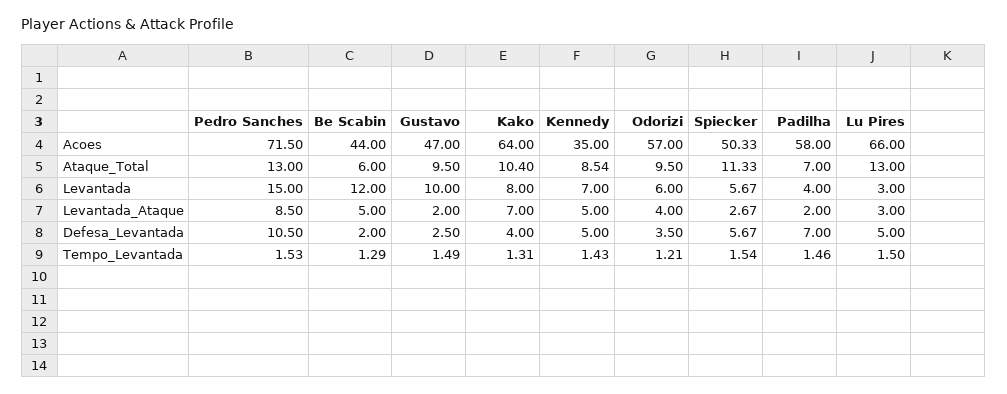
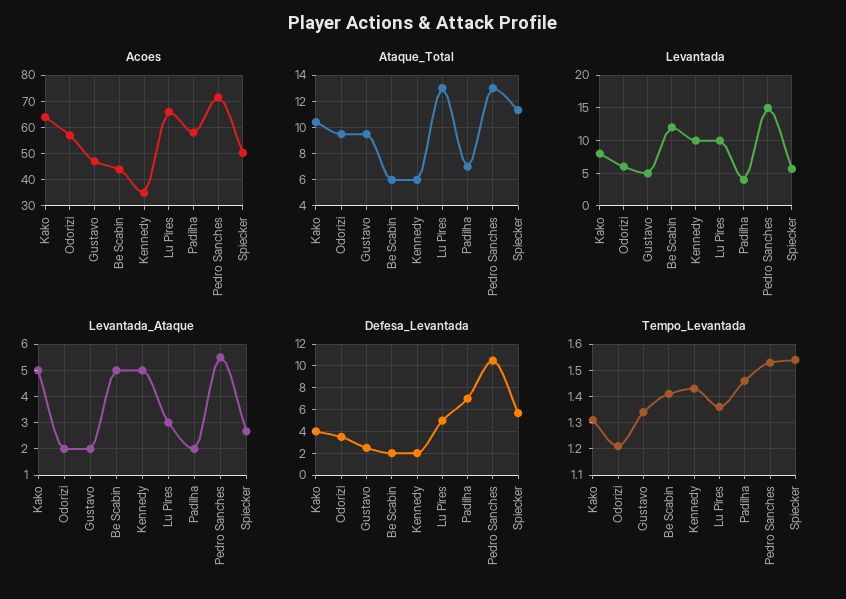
  {
    "Acoes": {
      "Pedro Sanches": 71.5,
      "Be Scabin": 44,
      "Gustavo": 47,
      "Kako": 64,
      "Kennedy": 35,
      "Odorizi": 57,
      "Spiecker": 50.33,
      "Padilha": 58,
      "Lu Pires": 66
    },
    "Ataque_Total": {
      "Pedro Sanches": 13,
      "Be Scabin": 6,
      "Gustavo": 9.5,
      "Kako": 10.4,
-     "Kennedy": 8.54,
+     "Kennedy": 6,
      "Odorizi": 9.5,
      "Spiecker": 11.33,
      "Padilha": 7,
      "Lu Pires": 13
    },
    "Levantada": {
      "Pedro Sanches": 15,
      "Be Scabin": 12,
-     "Gustavo": 10,
+     "Gustavo": 5,
      "Kako": 8,
-     "Kennedy": 7,
+     "Kennedy": 10,
      "Odorizi": 6,
      "Spiecker": 5.67,
      "Padilha": 4,
-     "Lu Pires": 3
+     "Lu Pires": 10
    },
    "Levantada_Ataque": {
-     "Pedro Sanches": 8.5,
+     "Pedro Sanches": 5.5,
      "Be Scabin": 5,
      "Gustavo": 2,
-     "Kako": 7,
+     "Kako": 5,
      "Kennedy": 5,
-     "Odorizi": 4,
+     "Odorizi": 2,
      "Spiecker": 2.67,
      "Padilha": 2,
      "Lu Pires": 3
    },
    "Defesa_Levantada": {
      "Pedro Sanches": 10.5,
      "Be Scabin": 2,
      "Gustavo": 2.5,
      "Kako": 4,
-     "Kennedy": 5,
+     "Kennedy": 2,
      "Odorizi": 3.5,
      "Spiecker": 5.67,
      "Padilha": 7,
      "Lu Pires": 5
    },
    "Tempo_Levantada": {
      "Pedro Sanches": 1.53,
-     "Be Scabin": 1.29,
+     "Be Scabin": 1.4,
-     "Gustavo": 1.49,
+     "Gustavo": 1.35,
      "Kako": 1.31,
      "Kennedy": 1.43,
      "Odorizi": 1.21,
      "Spiecker": 1.54,
      "Padilha": 1.46,
-     "Lu Pires": 1.5
+     "Lu Pires": 1.35
    }
  }

